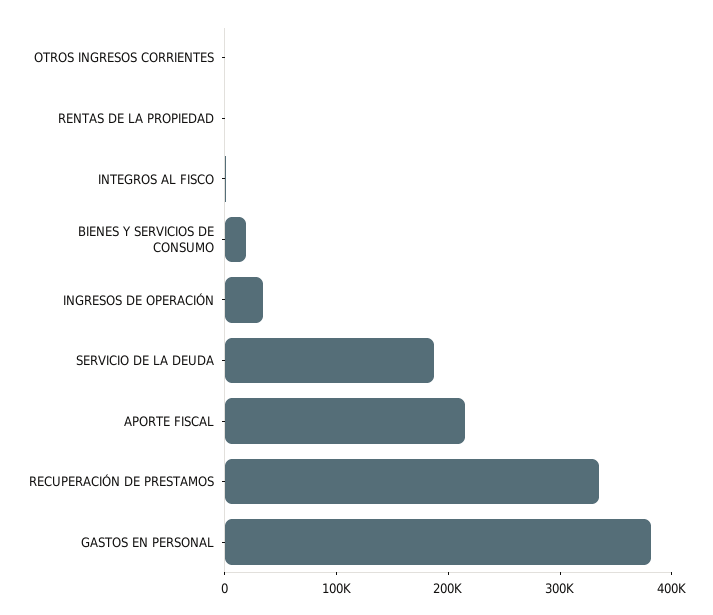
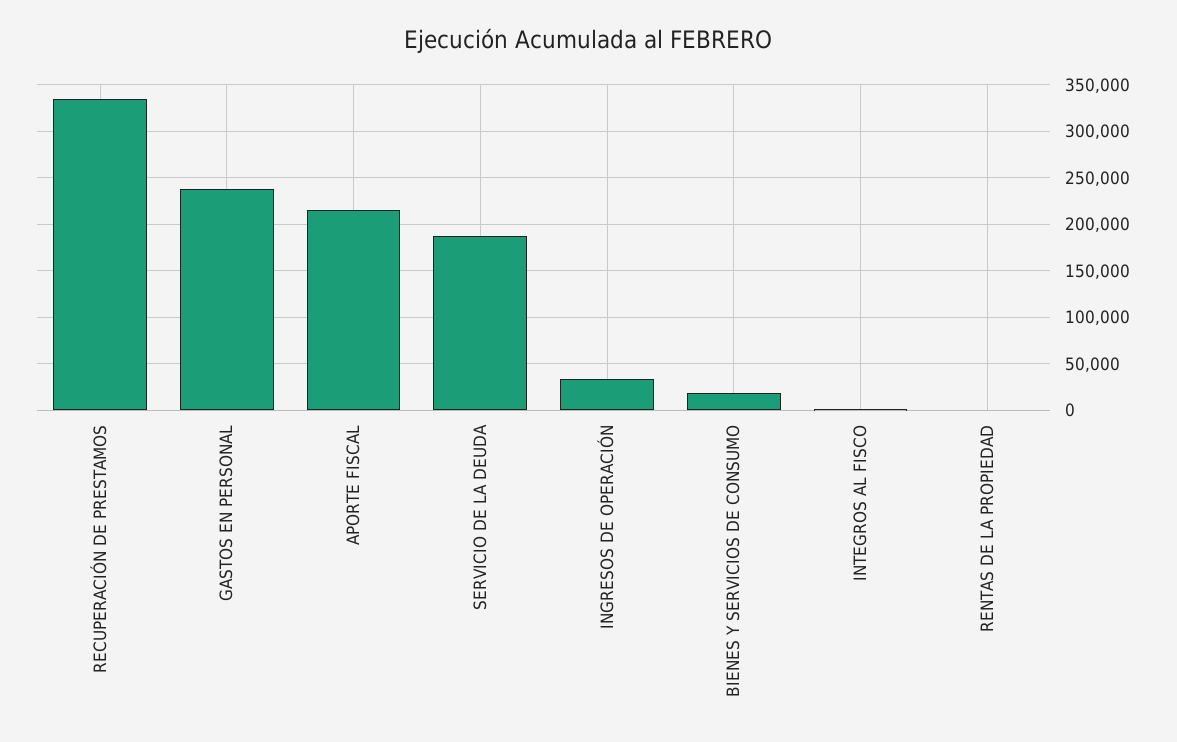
  {
-   "OTROS INGRESOS CORRIENTES": 0,
    "RENTAS DE LA PROPIEDAD": 0,
    "INTEGROS AL FISCO": 0,
    "BIENES Y SERVICIOS DE CONSUMO": 20000,
    "INGRESOS DE OPERACIÓN": 30000,
    "SERVICIO DE LA DEUDA": 190000,
    "APORTE FISCAL": 220000,
    "RECUPERACIÓN DE PRESTAMOS": 330000,
-   "GASTOS EN PERSONAL": 380000
+   "GASTOS EN PERSONAL": 240000
  }

